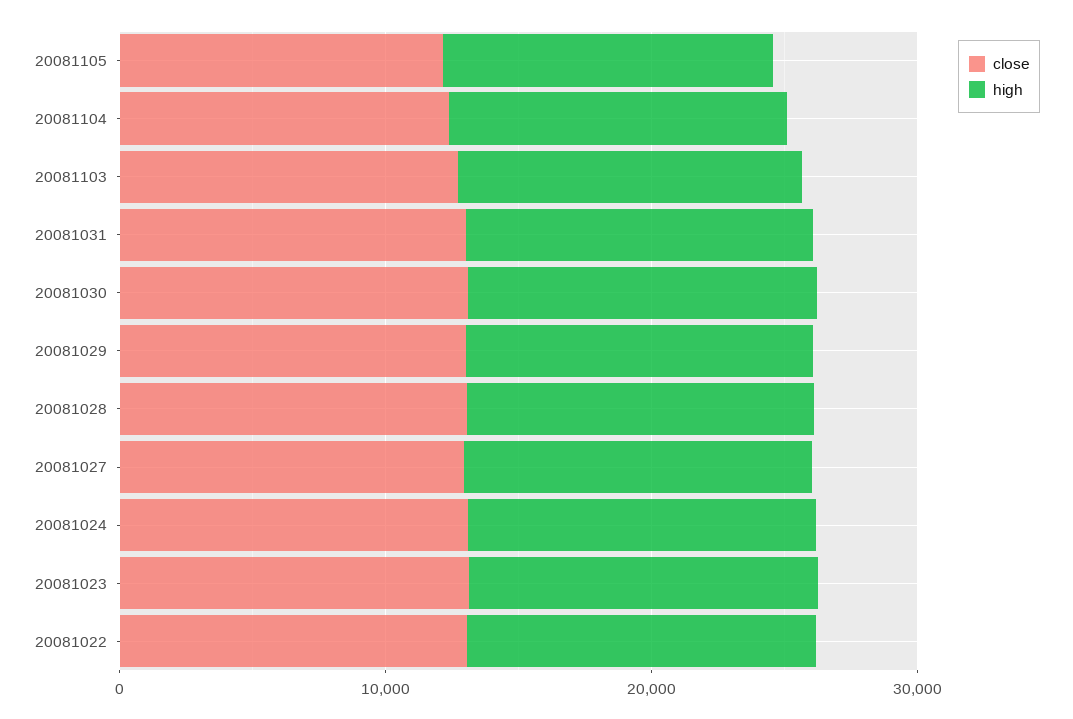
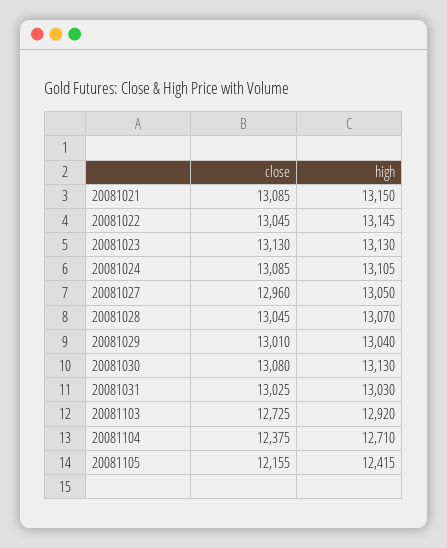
  {
    "close": {
      "20081105": 12155,
      "20081104": 12375,
      "20081103": 12725,
      "20081031": 13025,
      "20081030": 13080,
      "20081029": 13010,
      "20081028": 13045,
      "20081027": 12960,
      "20081024": 13085,
      "20081023": 13130,
-     "20081022": 13045
+     "20081022": 13045,
+     "20081021": 13085
    },
    "high": {
      "20081105": 12415,
      "20081104": 12710,
      "20081103": 12920,
      "20081031": 13030,
      "20081030": 13130,
      "20081029": 13040,
      "20081028": 13070,
      "20081027": 13050,
      "20081024": 13105,
      "20081023": 13130,
-     "20081022": 13145
+     "20081022": 13145,
+     "20081021": 13150
    }
  }

